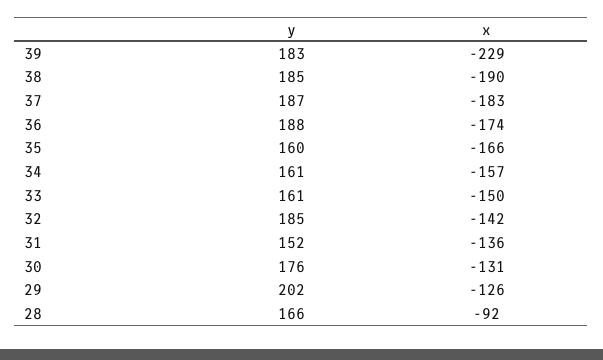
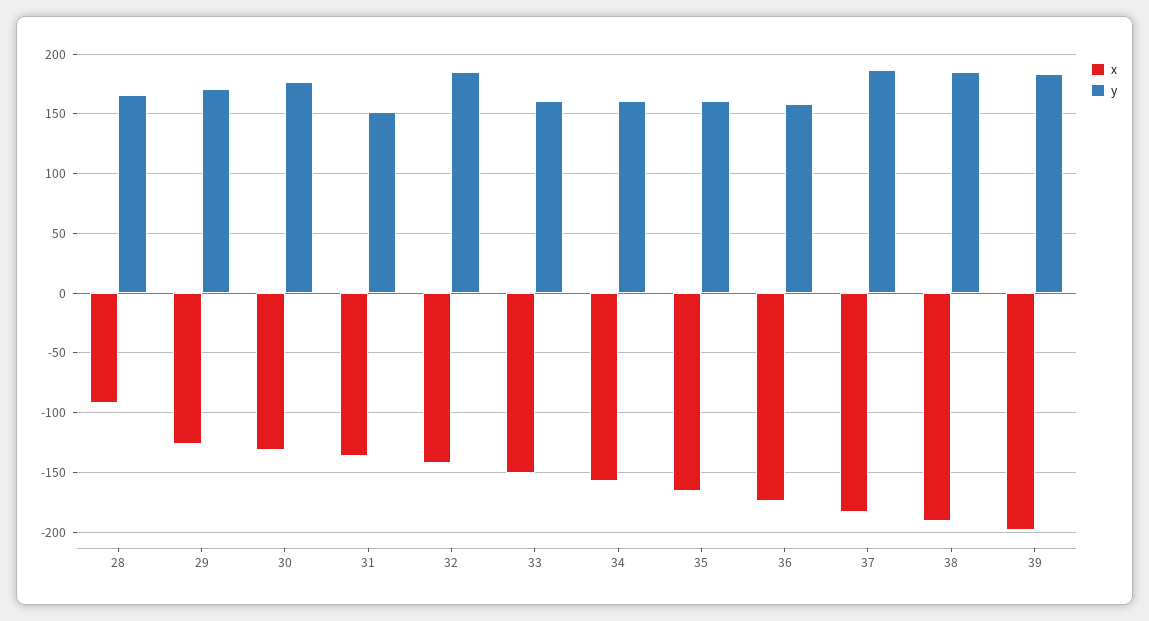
  {
    "y": {
      "39": 183,
      "38": 185,
      "37": 187,
-     "36": 188,
+     "36": 160,
      "35": 160,
      "34": 161,
      "33": 161,
      "32": 185,
      "31": 152,
      "30": 176,
-     "29": 202,
+     "29": 170,
      "28": 166
    },
    "x": {
-     "39": -229,
+     "39": -200,
      "38": -190,
      "37": -183,
      "36": -174,
      "35": -166,
      "34": -157,
      "33": -150,
      "32": -142,
      "31": -136,
      "30": -131,
      "29": -126,
      "28": -92
    }
  }

